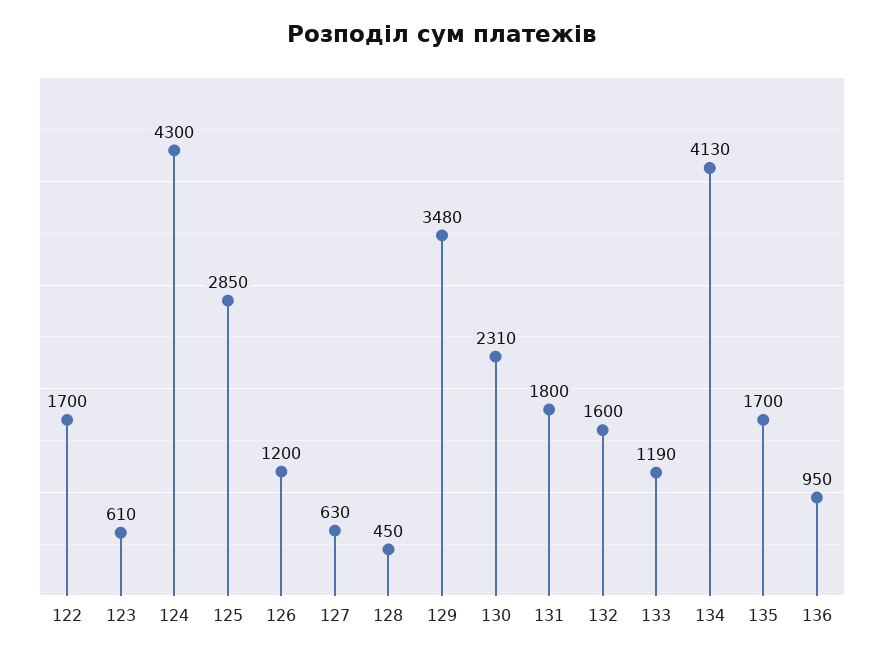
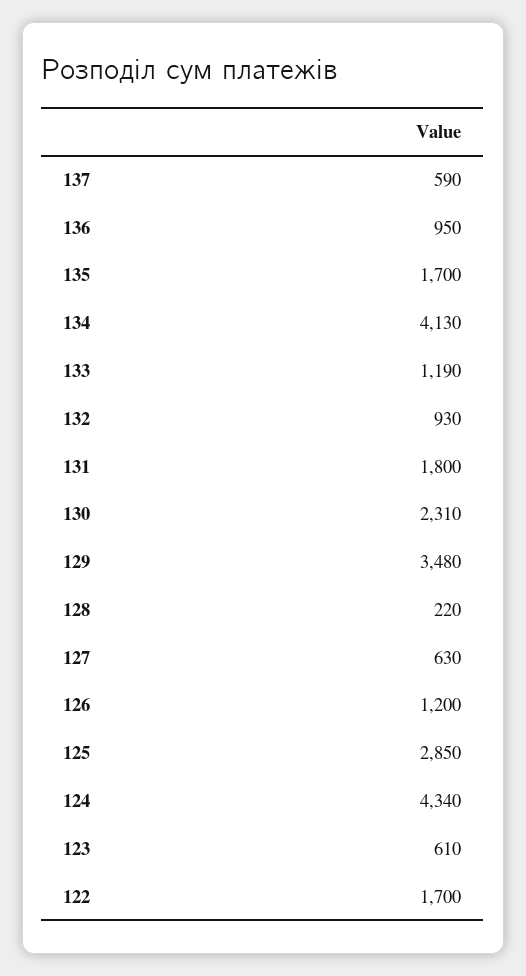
  {
    "122": 1700,
    "123": 610,
-   "124": 4300,
+   "124": 4340,
    "125": 2850,
    "126": 1200,
    "127": 630,
-   "128": 450,
+   "128": 220,
    "129": 3480,
    "130": 2310,
    "131": 1800,
-   "132": 1600,
+   "132": 930,
    "133": 1190,
    "134": 4130,
    "135": 1700,
-   "136": 950
+   "136": 950,
+   "137": 590
  }

